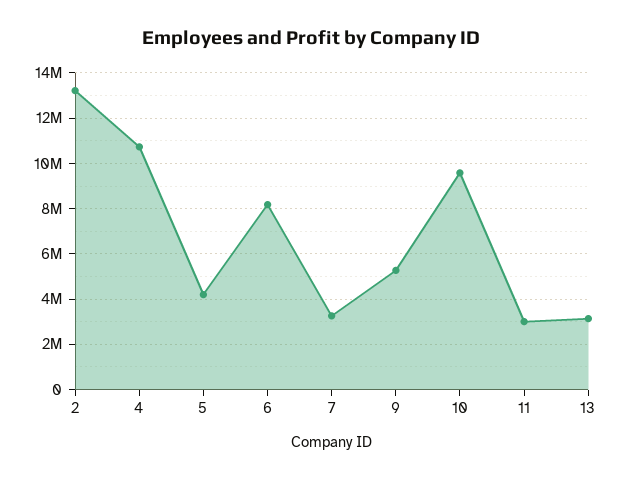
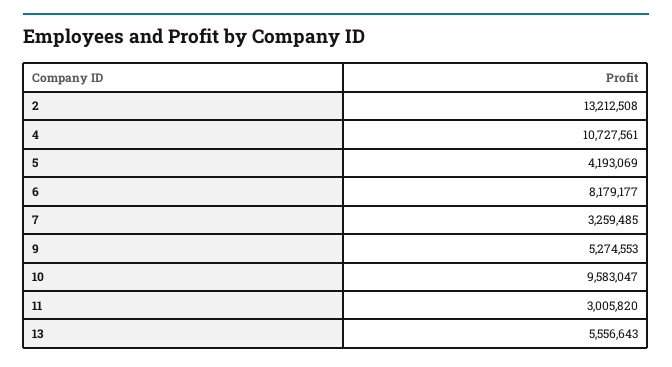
  {
    "2": 13212508,
    "4": 10727561,
    "5": 4193069,
    "6": 8179177,
    "7": 3259485,
    "9": 5274553,
    "10": 9583047,
    "11": 3005820,
-   "13": 3000000
+   "13": 5556643
  }

